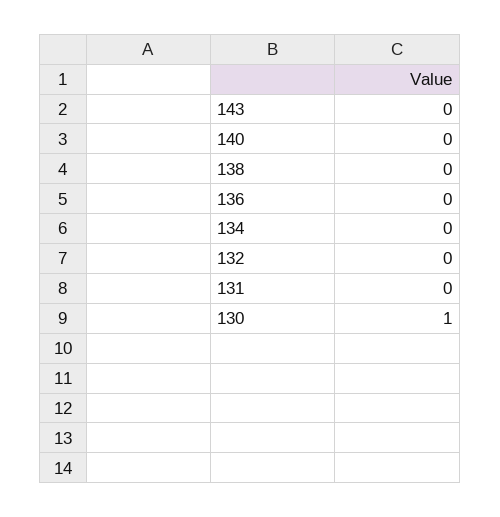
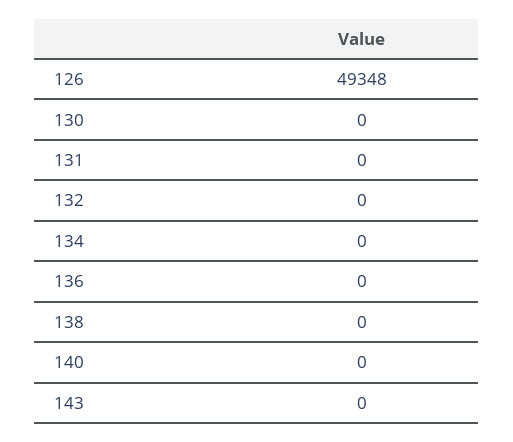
  {
    "143": 0,
    "140": 0,
    "138": 0,
    "136": 0,
    "134": 0,
    "132": 0,
    "131": 0,
-   "130": 1
+   "130": 0,
+   "126": 49348
  }

